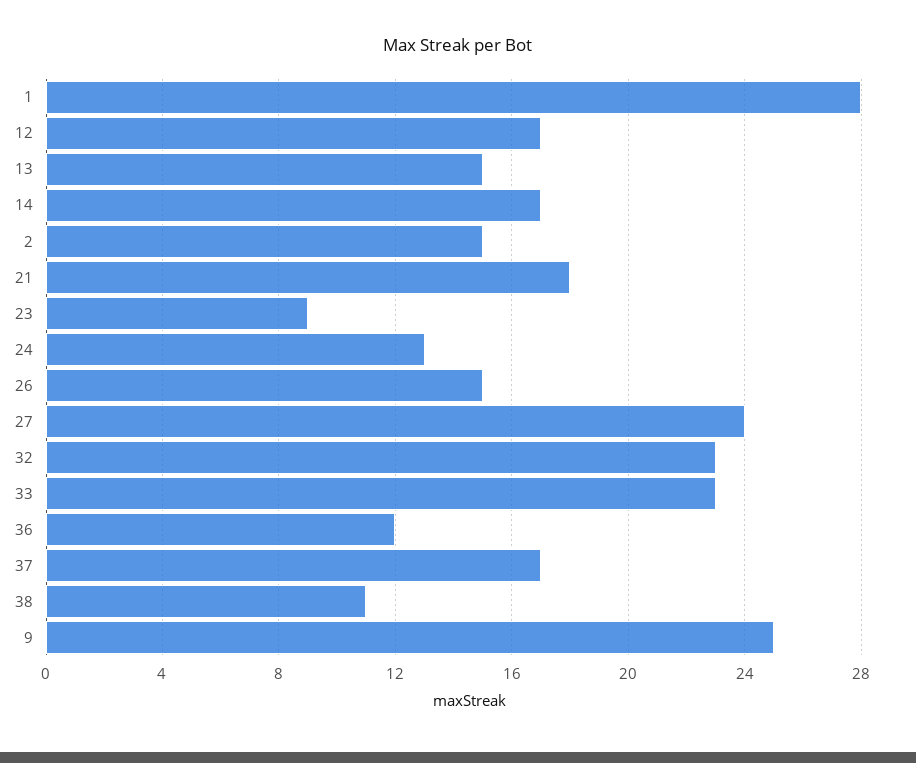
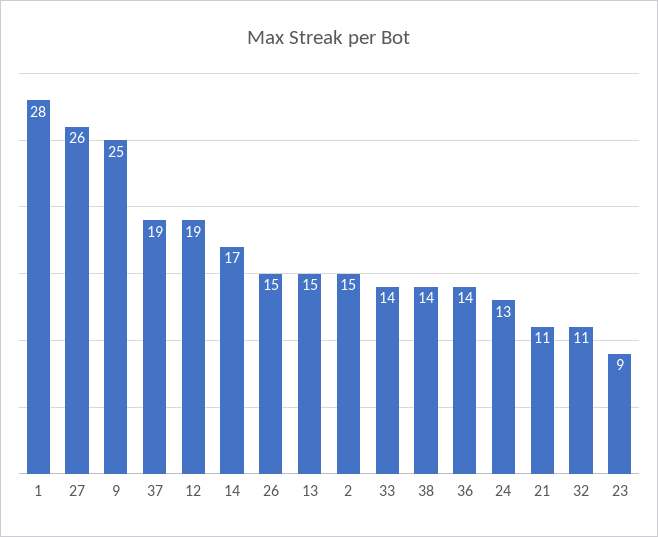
  {
    "1": 28,
-   "12": 17,
+   "12": 19,
    "13": 15,
    "14": 17,
    "2": 15,
-   "21": 18,
+   "21": 11,
    "23": 9,
    "24": 13,
    "26": 15,
-   "27": 24,
+   "27": 26,
-   "32": 23,
+   "32": 11,
-   "33": 23,
+   "33": 14,
-   "36": 12,
+   "36": 14,
-   "37": 17,
+   "37": 19,
-   "38": 11,
+   "38": 14,
    "9": 25
  }

